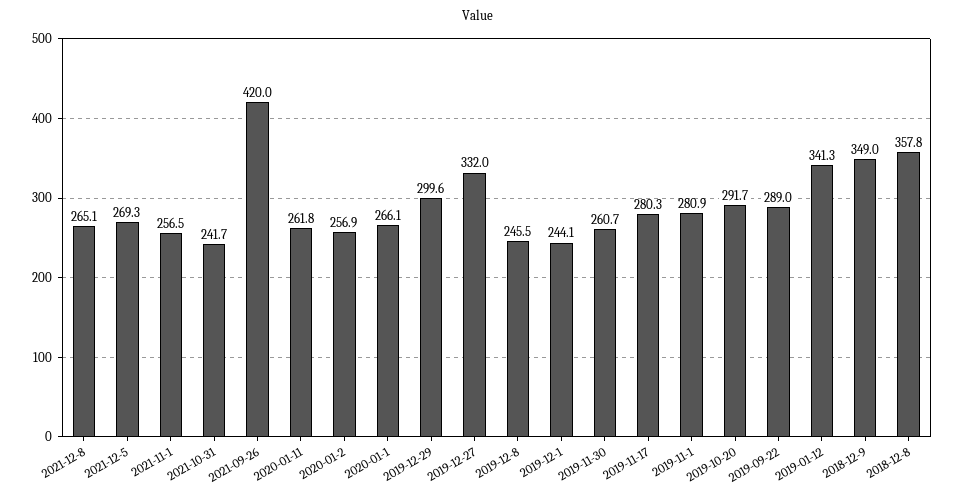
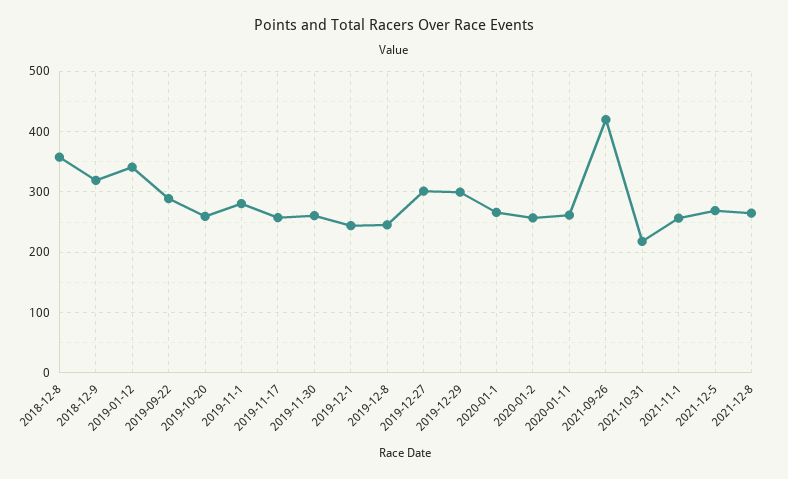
  {
    "2021-12-8": 265.1,
    "2021-12-5": 269.3,
    "2021-11-1": 256.5,
-   "2021-10-31": 241.7,
+   "2021-10-31": 220,
    "2021-09-26": 420,
    "2020-01-11": 261.8,
    "2020-01-2": 256.9,
    "2020-01-1": 266.1,
    "2019-12-29": 299.6,
-   "2019-12-27": 332,
+   "2019-12-27": 300,
    "2019-12-8": 245.5,
    "2019-12-1": 244.1,
    "2019-11-30": 260.7,
-   "2019-11-17": 280.3,
+   "2019-11-17": 260,
    "2019-11-1": 280.9,
-   "2019-10-20": 291.7,
+   "2019-10-20": 260,
    "2019-09-22": 289,
    "2019-01-12": 341.3,
-   "2018-12-9": 349,
+   "2018-12-9": 320,
    "2018-12-8": 357.8
  }

